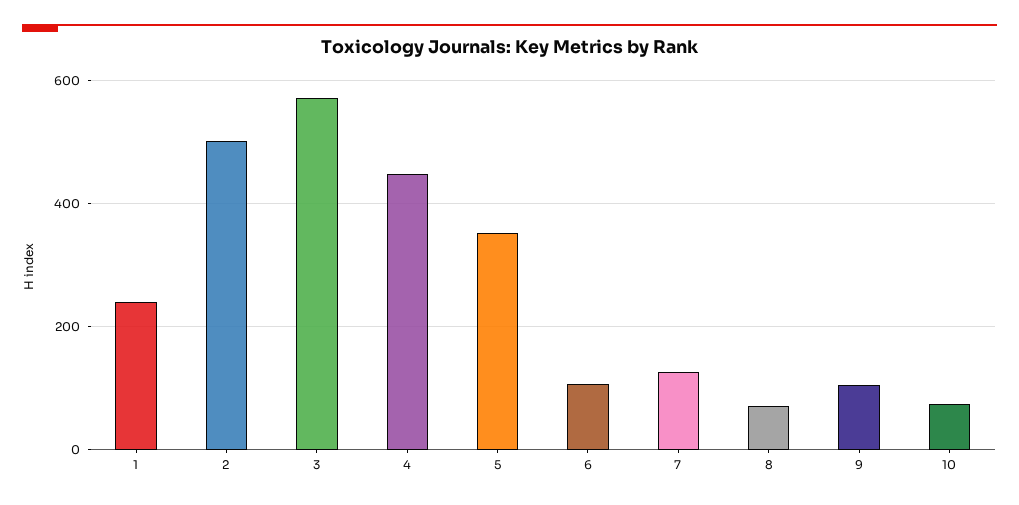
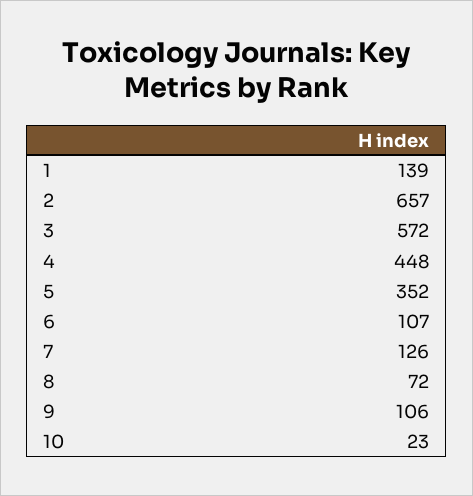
  {
-   "1": 240,
+   "1": 139,
-   "2": 500,
+   "2": 657,
    "3": 572,
    "4": 448,
    "5": 352,
    "6": 107,
    "7": 126,
    "8": 72,
    "9": 106,
-   "10": 80
+   "10": 23
  }

